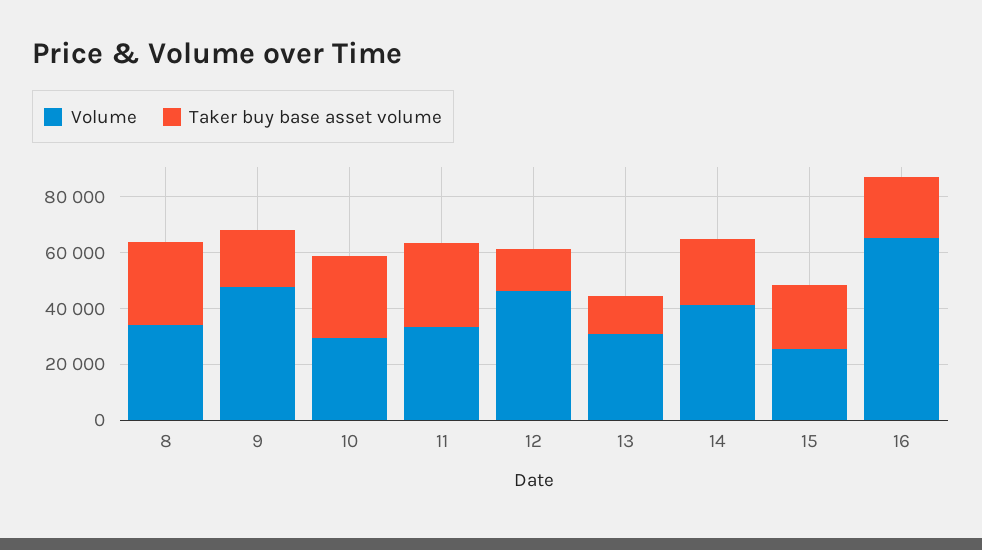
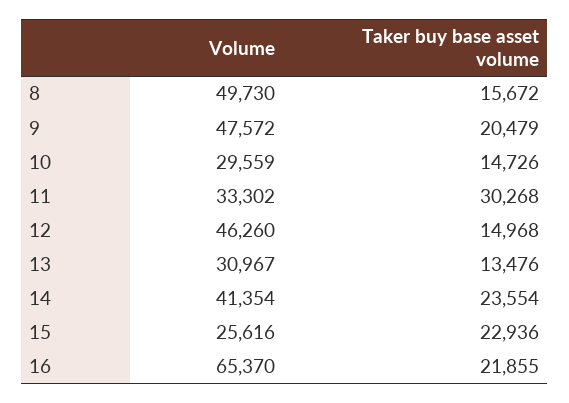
  {
    "Volume": {
-     "8": 35000,
+     "8": 49730,
      "9": 47572,
      "10": 29559,
      "11": 33302,
      "12": 46260,
      "13": 30967,
      "14": 41354,
      "15": 25616,
      "16": 65370
    },
    "Taker buy base asset volume": {
-     "8": 30000,
+     "8": 15672,
      "9": 20479,
-     "10": 30000,
+     "10": 14726,
      "11": 30268,
      "12": 14968,
      "13": 13476,
      "14": 23554,
      "15": 22936,
      "16": 21855
    }
  }

